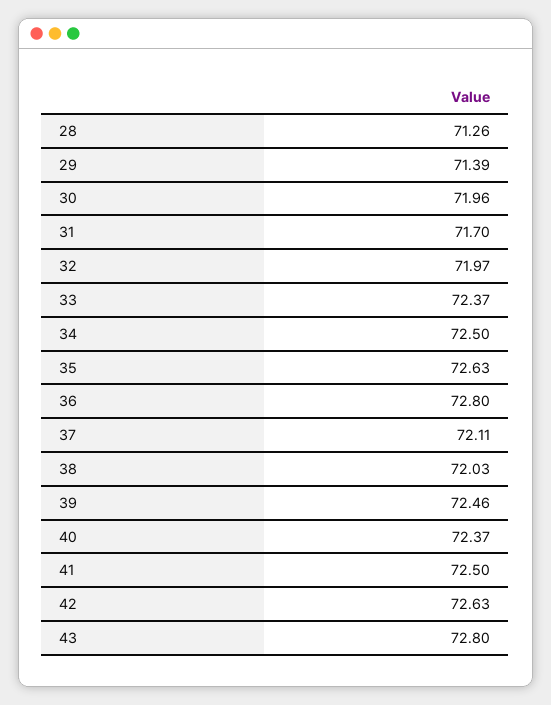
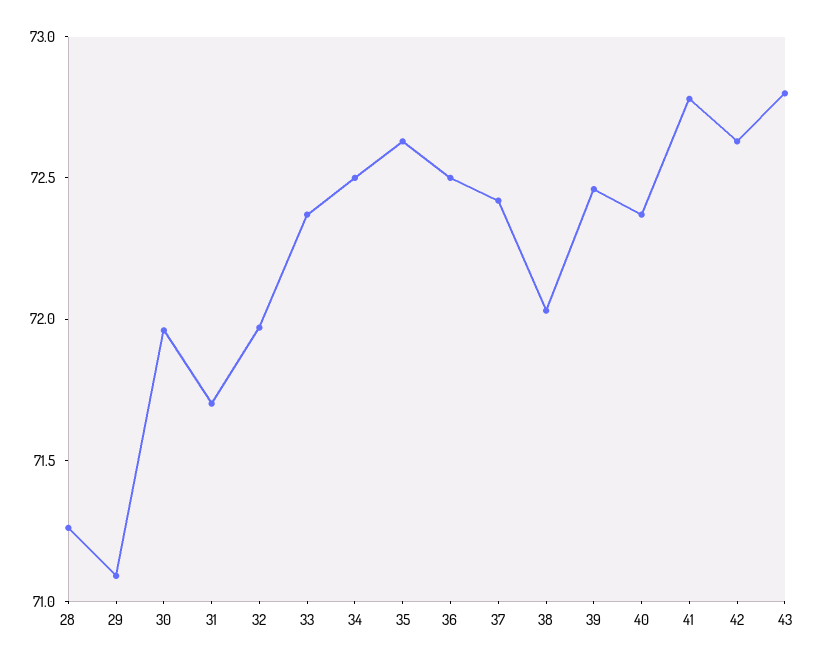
  {
    "28": 71.26,
-   "29": 71.39,
+   "29": 71.1,
    "30": 71.96,
    "31": 71.7,
    "32": 71.97,
    "33": 72.37,
    "34": 72.5,
    "35": 72.63,
-   "36": 72.8,
+   "36": 72.5,
-   "37": 72.11,
+   "37": 72.4,
    "38": 72.03,
    "39": 72.46,
    "40": 72.37,
-   "41": 72.5,
+   "41": 72.8,
    "42": 72.63,
    "43": 72.8
  }

